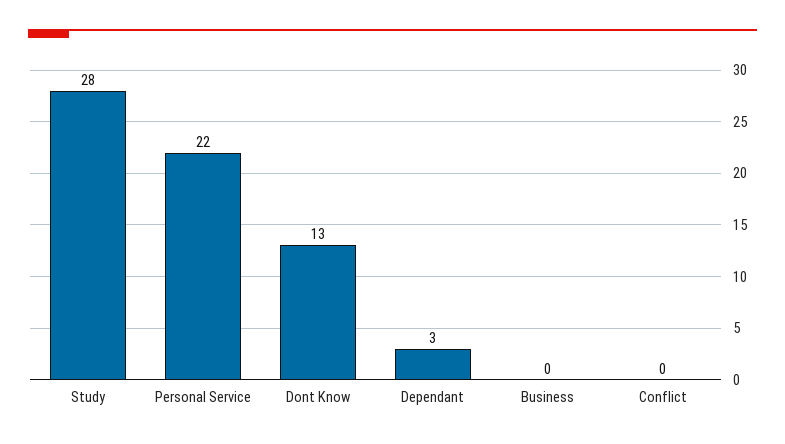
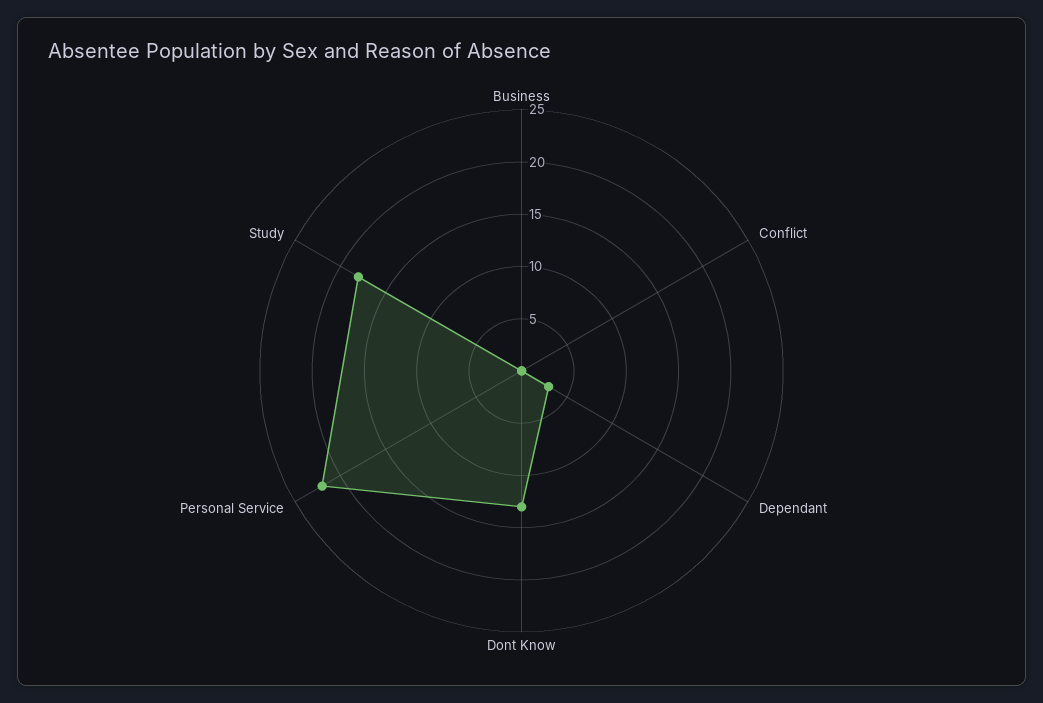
  {
-   "Study": 28,
+   "Study": 18,
    "Personal Service": 22,
    "Dont Know": 13,
    "Dependant": 3,
    "Business": 0,
    "Conflict": 0
  }

